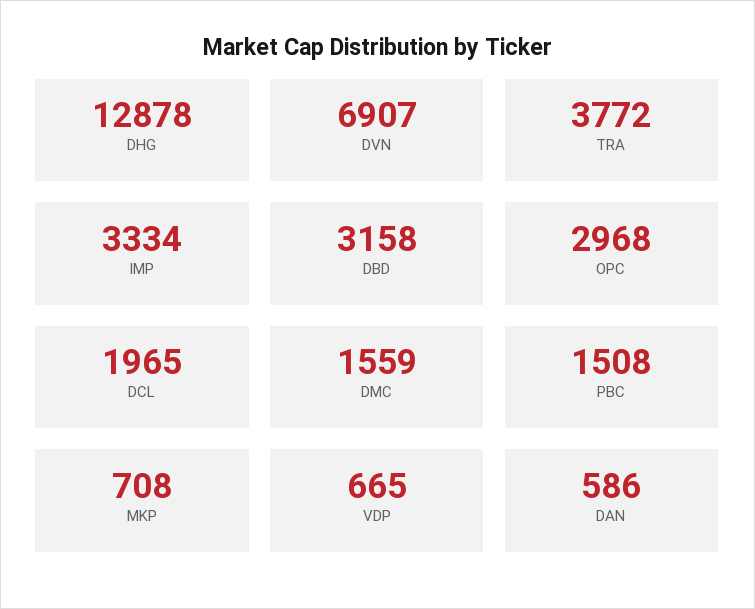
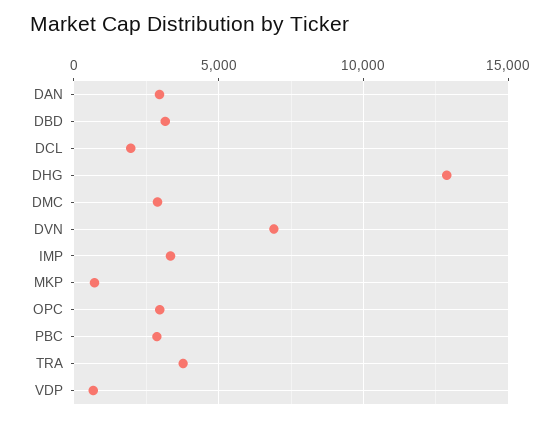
  {
    "DHG": 12878,
    "DVN": 6907,
    "TRA": 3772,
    "IMP": 3334,
    "DBD": 3158,
    "OPC": 2968,
    "DCL": 1965,
-   "DMC": 1559,
+   "DMC": 3000,
-   "PBC": 1508,
+   "PBC": 3000,
    "MKP": 708,
    "VDP": 665,
-   "DAN": 586
+   "DAN": 3000
  }

